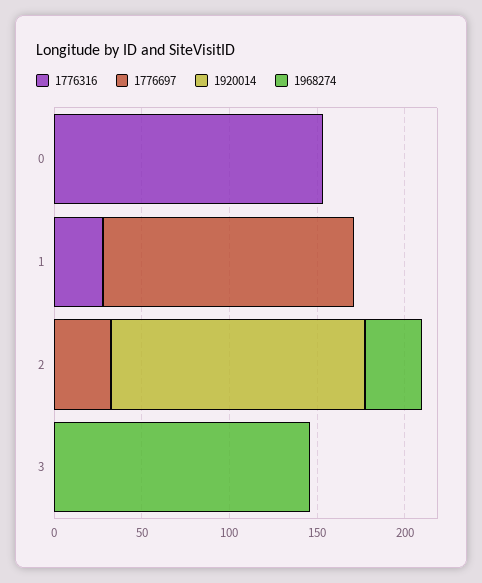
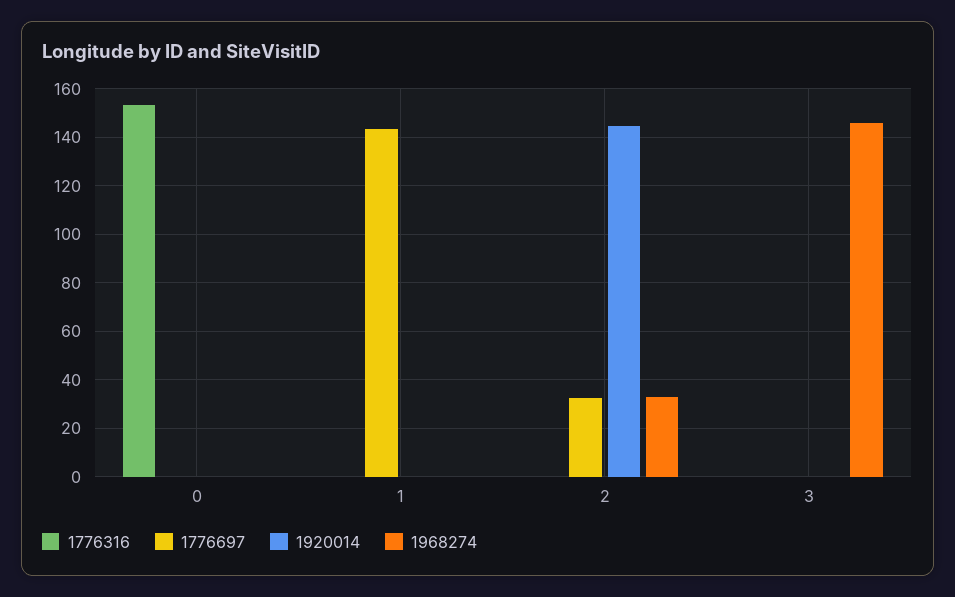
  {
    "1776316": {
      "0": 152.5,
-     "1": 30,
+     "1": 0,
      "2": 0,
      "3": 0
    },
    "1776697": {
      "0": 0,
      "1": 142.5,
      "2": 32.5,
      "3": 0
    },
    "1920014": {
      "0": 0,
      "1": 0,
      "2": 145,
      "3": 0
    },
    "1968274": {
      "0": 0,
      "1": 0,
      "2": 32.5,
      "3": 145
    }
  }

